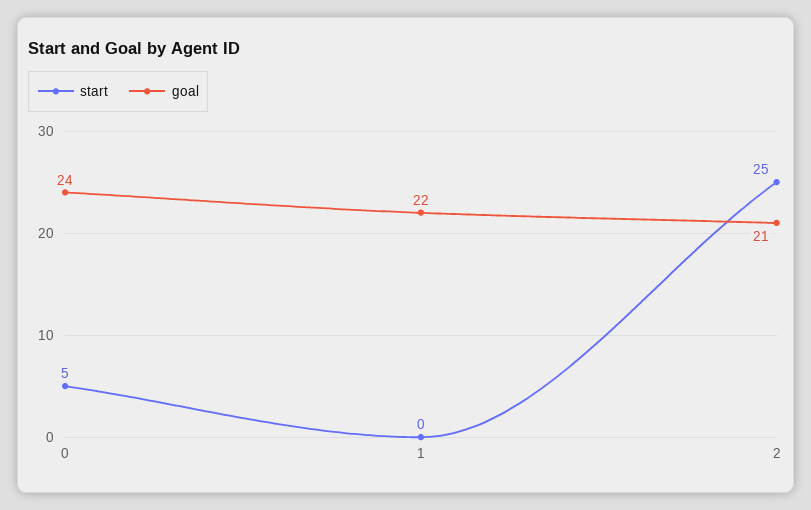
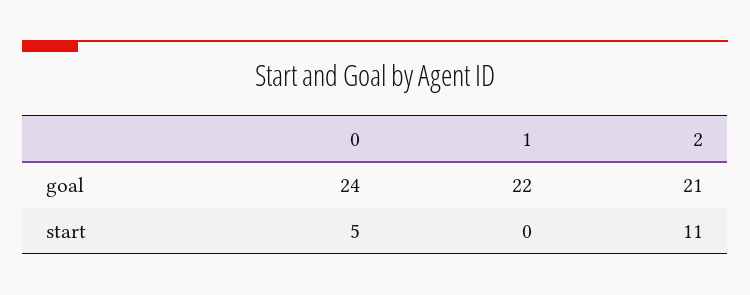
  {
    "start": {
      "0": 5,
      "1": 0,
-     "2": 25
+     "2": 11
    },
    "goal": {
      "0": 24,
      "1": 22,
      "2": 21
    }
  }

